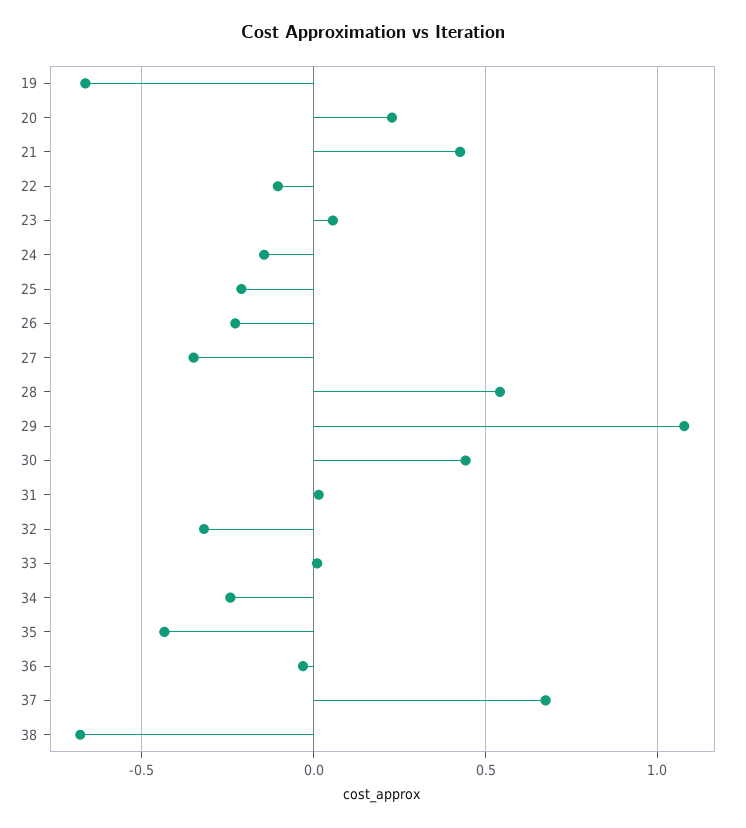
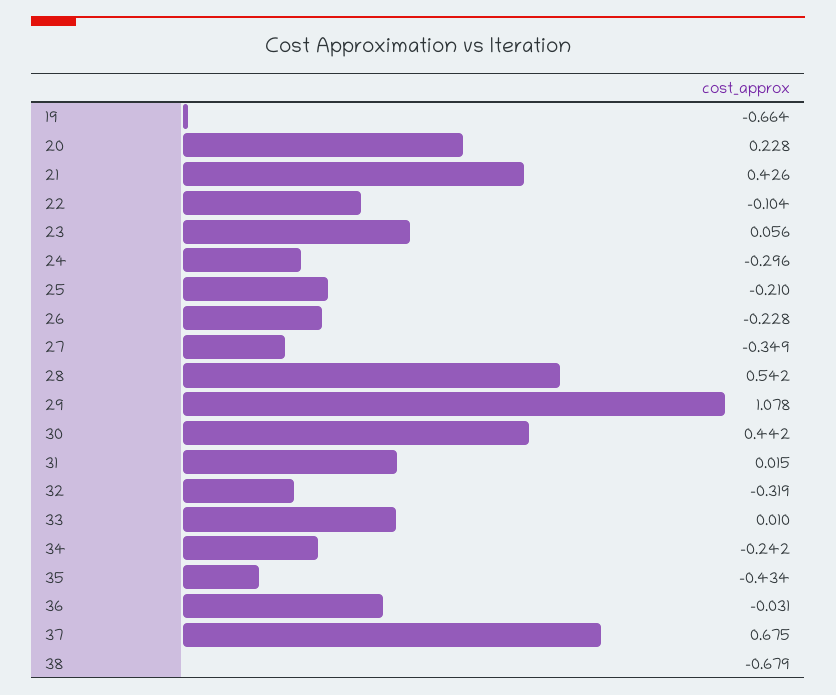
  {
    "19": -0.664,
    "20": 0.228,
    "21": 0.426,
    "22": -0.104,
    "23": 0.056,
-   "24": -0.15,
+   "24": -0.296,
    "25": -0.21,
    "26": -0.228,
    "27": -0.349,
    "28": 0.542,
    "29": 1.078,
    "30": 0.442,
    "31": 0.015,
    "32": -0.319,
    "33": 0.01,
    "34": -0.242,
    "35": -0.434,
    "36": -0.031,
    "37": 0.675,
    "38": -0.679
  }

